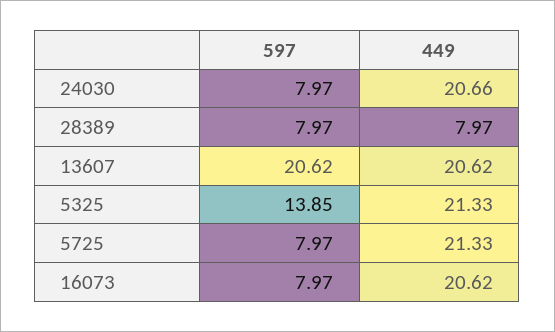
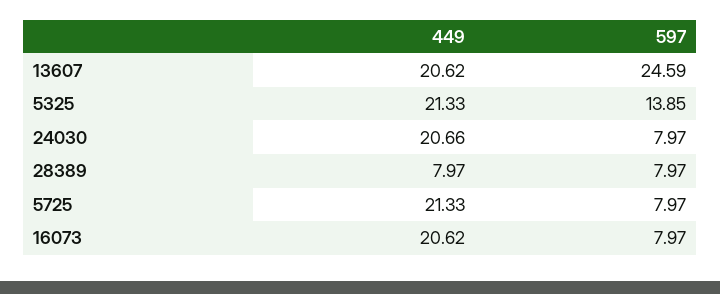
  {
    "597": {
      "24030": 7.97,
      "28389": 7.97,
-     "13607": 20.62,
+     "13607": 24.59,
      "5325": 13.85,
      "5725": 7.97,
      "16073": 7.97
    },
    "449": {
      "24030": 20.66,
      "28389": 7.97,
      "13607": 20.62,
      "5325": 21.33,
      "5725": 21.33,
      "16073": 20.62
    }
  }

